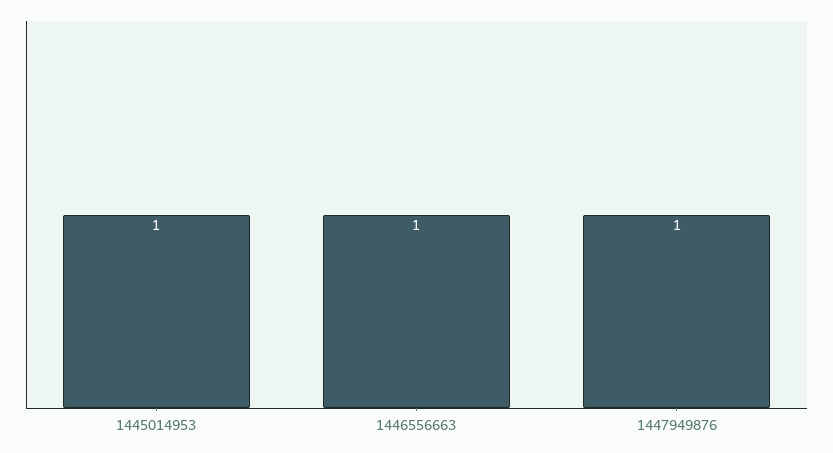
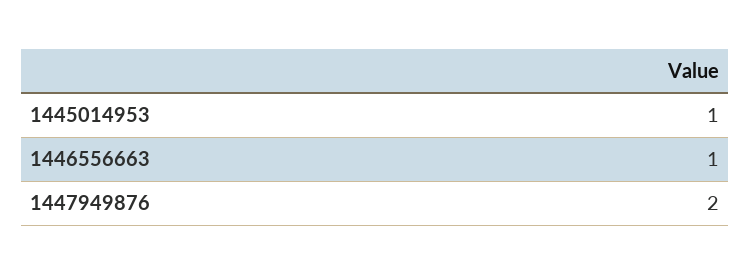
  {
    "1445014953": 1,
    "1446556663": 1,
-   "1447949876": 1
+   "1447949876": 2
  }

